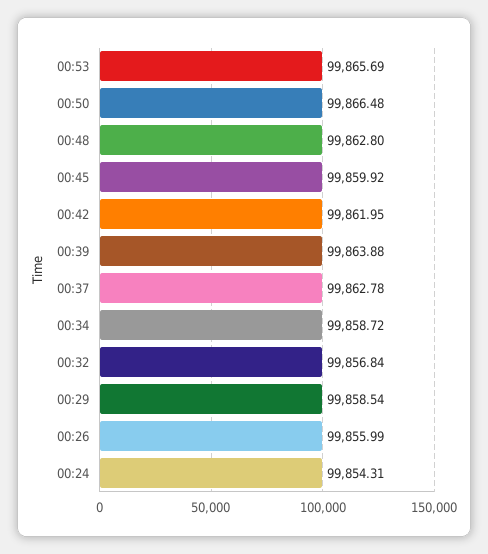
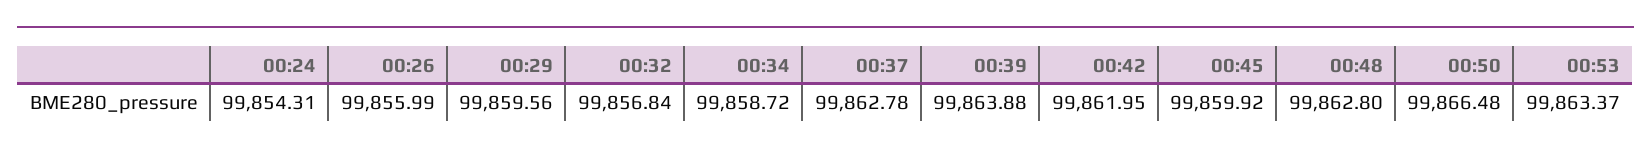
  {
-   "00:53": 99865.69,
+   "00:53": 99863.37,
    "00:50": 99866.48,
    "00:48": 99862.8,
    "00:45": 99859.92,
    "00:42": 99861.95,
    "00:39": 99863.88,
    "00:37": 99862.78,
    "00:34": 99858.72,
    "00:32": 99856.84,
-   "00:29": 99858.54,
+   "00:29": 99859.56,
    "00:26": 99855.99,
    "00:24": 99854.31
  }

